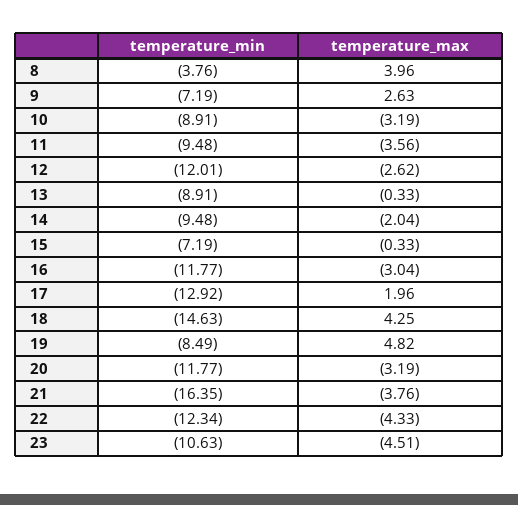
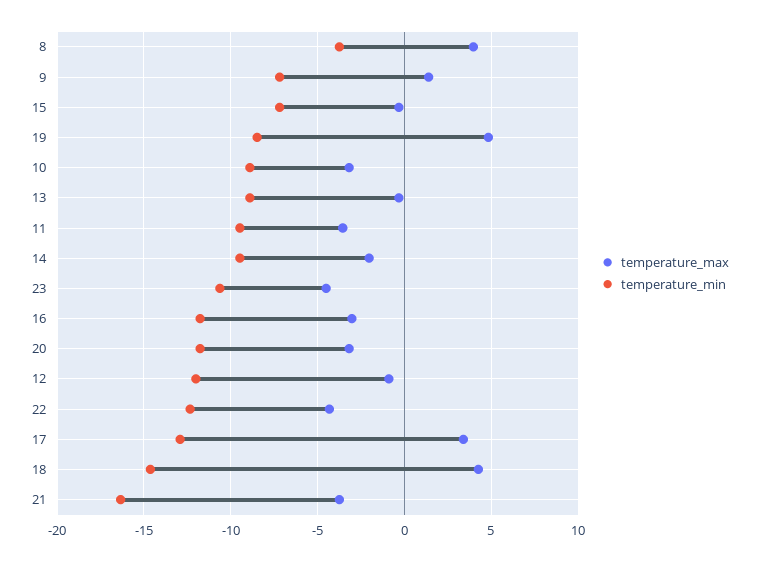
  {
    "temperature_min": {
      "8": -3.76,
      "9": -7.19,
      "10": -8.91,
      "11": -9.48,
      "12": -12.01,
      "13": -8.91,
      "14": -9.48,
      "15": -7.19,
      "16": -11.77,
      "17": -12.92,
      "18": -14.63,
      "19": -8.49,
      "20": -11.77,
      "21": -16.35,
      "22": -12.34,
      "23": -10.63
    },
    "temperature_max": {
      "8": 3.96,
-     "9": 2.63,
+     "9": 1.5,
      "10": -3.19,
      "11": -3.56,
-     "12": -2.62,
+     "12": -1,
      "13": -0.33,
      "14": -2.04,
      "15": -0.33,
      "16": -3.04,
-     "17": 1.96,
+     "17": 3.5,
      "18": 4.25,
      "19": 4.82,
      "20": -3.19,
      "21": -3.76,
      "22": -4.33,
      "23": -4.51
    }
  }

